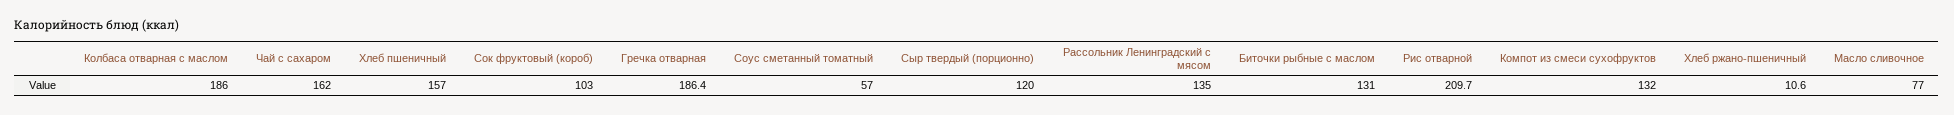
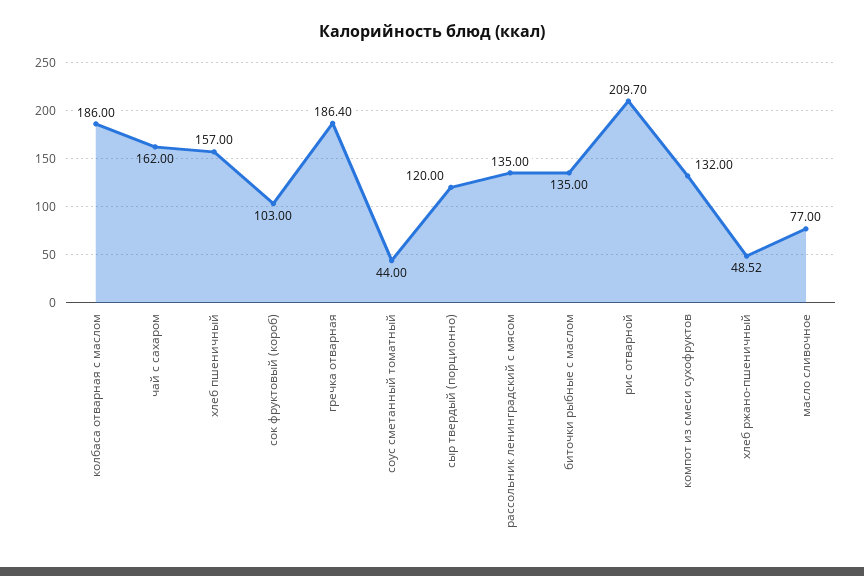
  {
    "Колбаса отварная с маслом": 186,
    "Чай с сахаром": 162,
    "Хлеб пшеничный": 157,
    "Сок фруктовый (короб)": 103,
    "Гречка отварная": 186.4,
-   "Соус сметанный томатный": 57,
+   "Соус сметанный томатный": 44,
    "Сыр твердый (порционно)": 120,
    "Рассольник Ленинградский с мясом": 135,
-   "Биточки рыбные с маслом": 131,
+   "Биточки рыбные с маслом": 135,
    "Рис отварной": 209.7,
    "Компот из смеси сухофруктов": 132,
-   "Хлеб ржано-пшеничный": 10.6,
+   "Хлеб ржано-пшеничный": 48.52,
    "Масло сливочное": 77
  }

